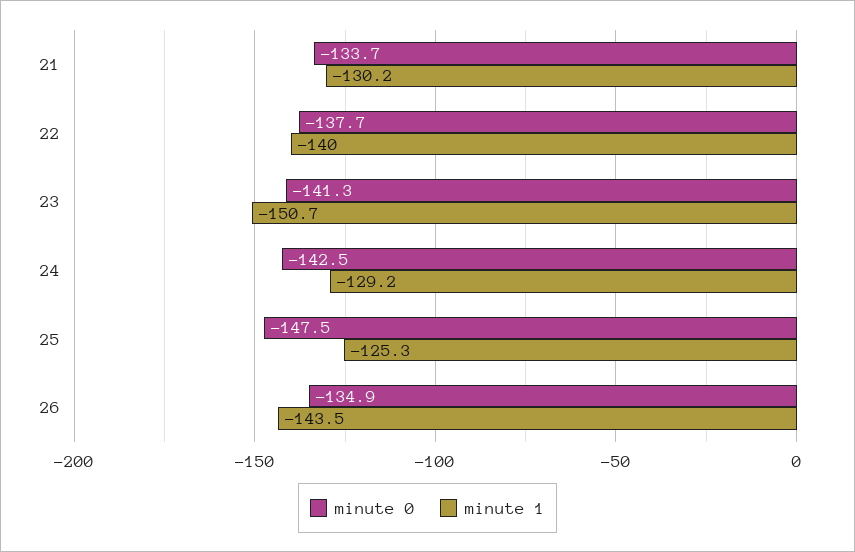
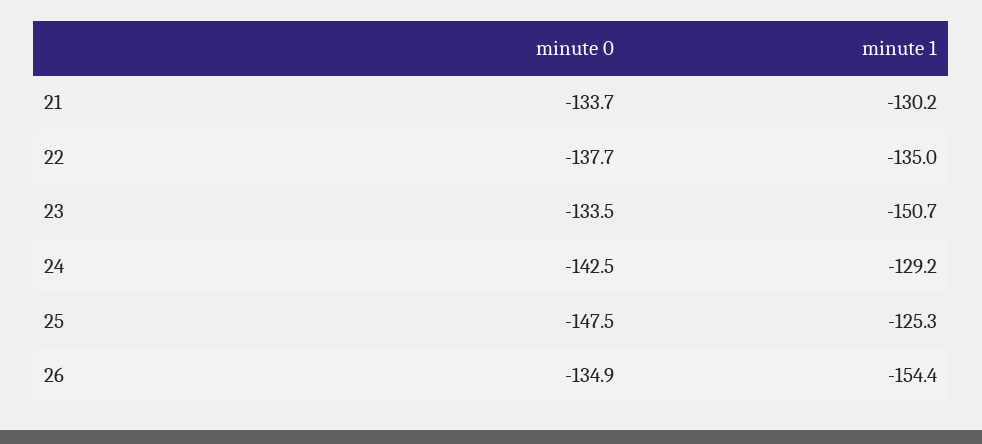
  {
    "minute 0": {
      "21": -133.7,
      "22": -137.7,
-     "23": -141.3,
+     "23": -133.5,
      "24": -142.5,
      "25": -147.5,
      "26": -134.9
    },
    "minute 1": {
      "21": -130.2,
-     "22": -140,
+     "22": -135,
      "23": -150.7,
      "24": -129.2,
      "25": -125.3,
-     "26": -143.5
+     "26": -154.4
    }
  }

